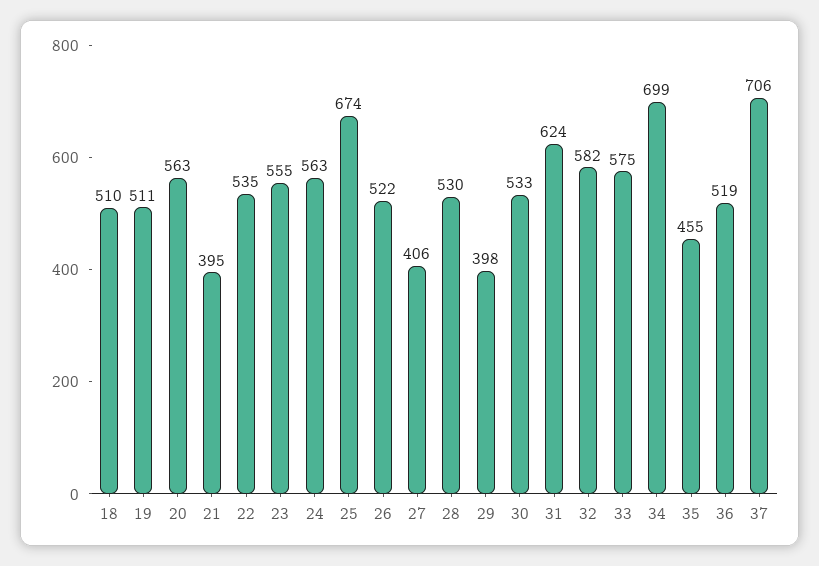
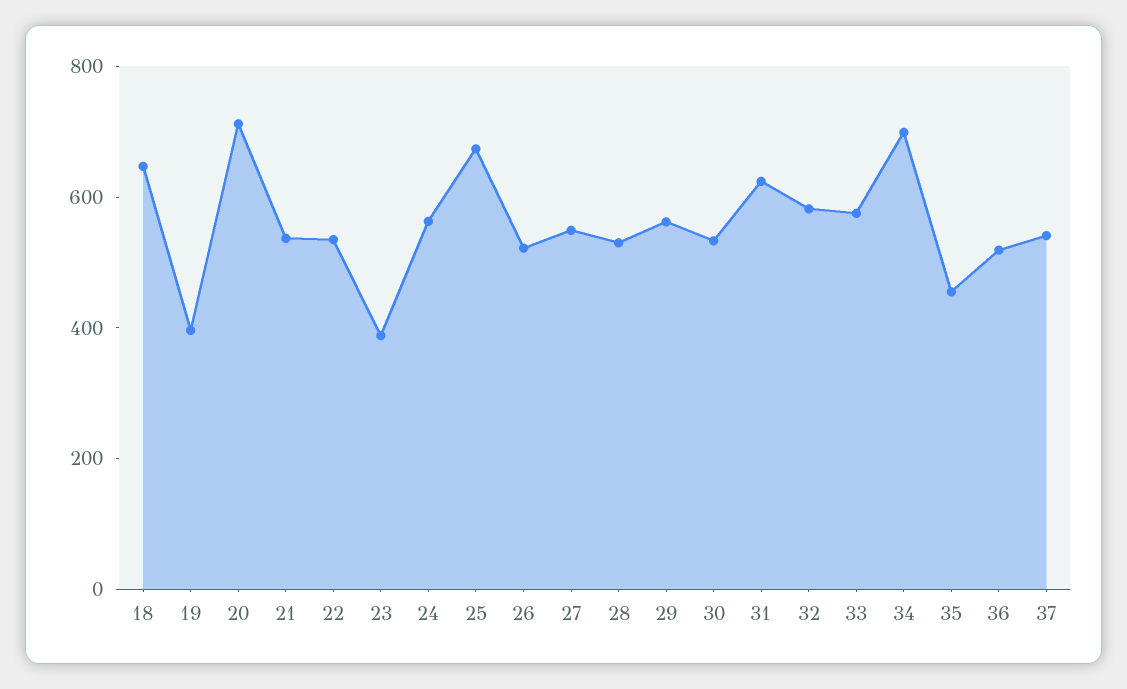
  {
-   "18": 510,
+   "18": 650,
-   "19": 511,
+   "19": 400,
-   "20": 563,
+   "20": 700,
-   "21": 395,
+   "21": 550,
    "22": 535,
-   "23": 555,
+   "23": 400,
    "24": 563,
    "25": 674,
    "26": 522,
-   "27": 406,
+   "27": 550,
    "28": 530,
-   "29": 398,
+   "29": 550,
    "30": 533,
    "31": 624,
    "32": 582,
    "33": 575,
    "34": 699,
    "35": 455,
    "36": 519,
-   "37": 706
+   "37": 550
  }

